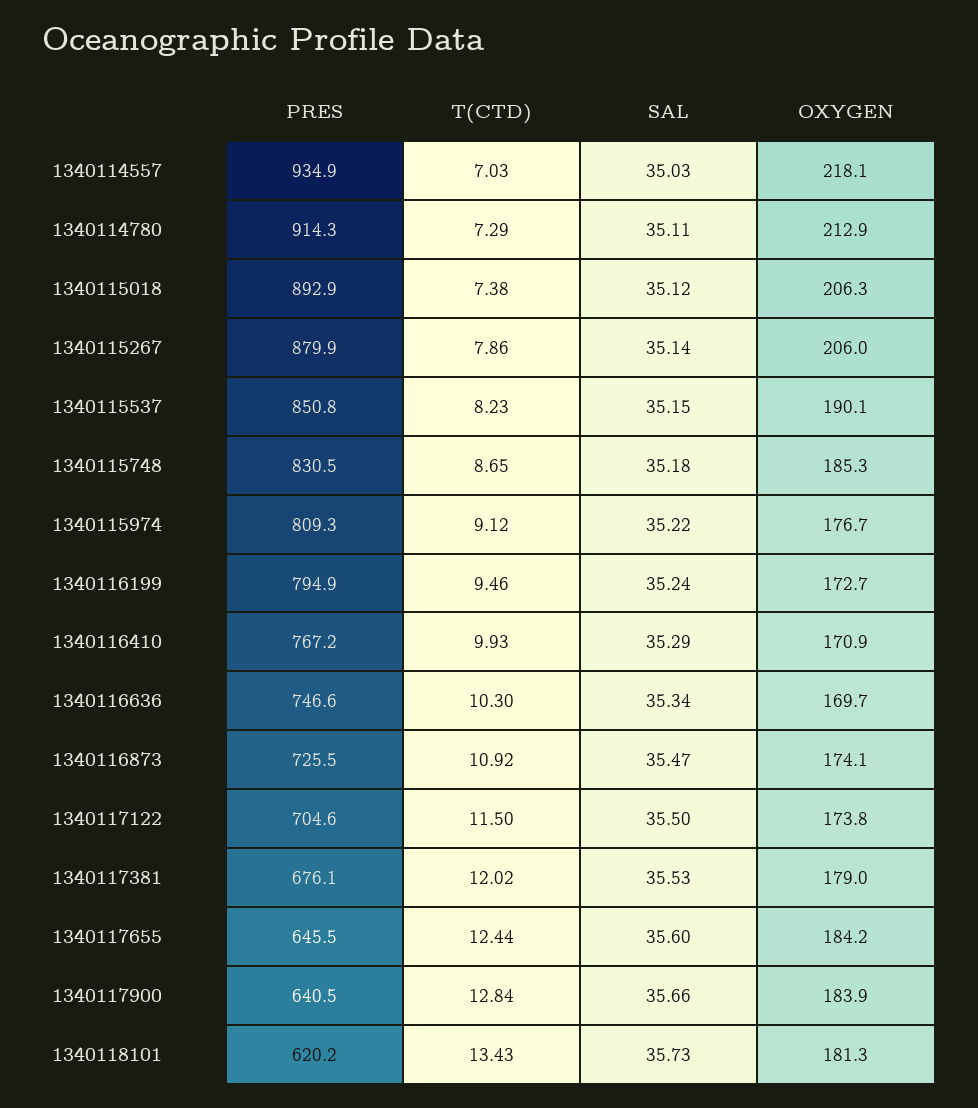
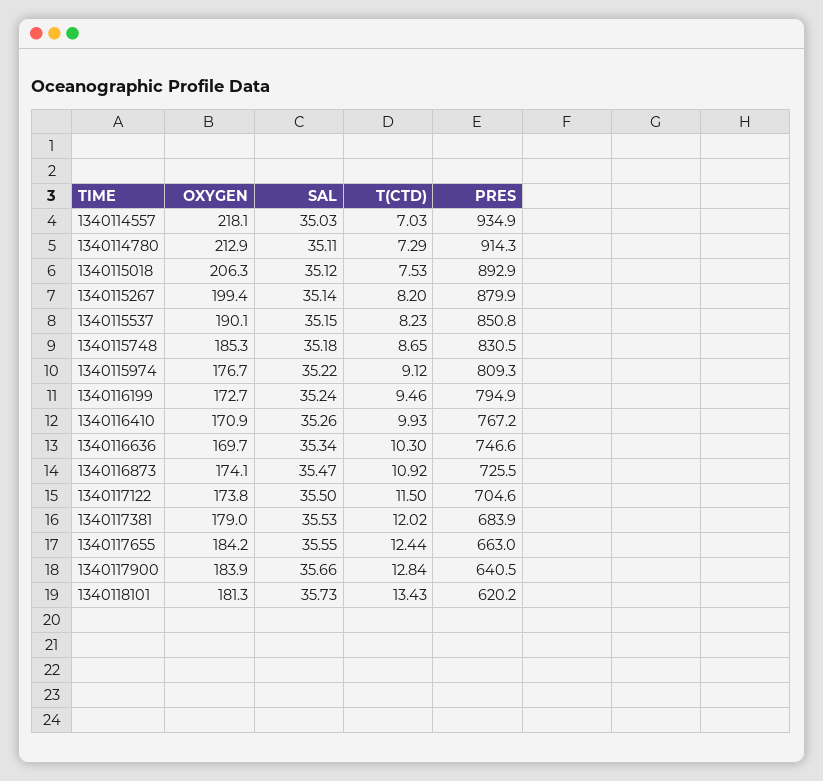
  {
    "PRES": {
      "1340114557": 934.9,
      "1340114780": 914.3,
      "1340115018": 892.9,
      "1340115267": 879.9,
      "1340115537": 850.8,
      "1340115748": 830.5,
      "1340115974": 809.3,
      "1340116199": 794.9,
      "1340116410": 767.2,
      "1340116636": 746.6,
      "1340116873": 725.5,
      "1340117122": 704.6,
-     "1340117381": 676.1,
+     "1340117381": 683.9,
-     "1340117655": 645.5,
+     "1340117655": 663,
      "1340117900": 640.5,
      "1340118101": 620.2
    },
    "T(CTD)": {
      "1340114557": 7.03,
      "1340114780": 7.29,
-     "1340115018": 7.38,
+     "1340115018": 7.53,
-     "1340115267": 7.86,
+     "1340115267": 8.2,
      "1340115537": 8.23,
      "1340115748": 8.65,
      "1340115974": 9.12,
      "1340116199": 9.46,
      "1340116410": 9.93,
      "1340116636": 10.3,
      "1340116873": 10.92,
      "1340117122": 11.5,
      "1340117381": 12.02,
      "1340117655": 12.44,
      "1340117900": 12.84,
      "1340118101": 13.43
    },
    "SAL": {
      "1340114557": 35.03,
      "1340114780": 35.11,
      "1340115018": 35.12,
      "1340115267": 35.14,
      "1340115537": 35.15,
      "1340115748": 35.18,
      "1340115974": 35.22,
      "1340116199": 35.24,
-     "1340116410": 35.29,
+     "1340116410": 35.26,
      "1340116636": 35.34,
      "1340116873": 35.47,
      "1340117122": 35.5,
      "1340117381": 35.53,
-     "1340117655": 35.6,
+     "1340117655": 35.55,
      "1340117900": 35.66,
      "1340118101": 35.73
    },
    "OXYGEN": {
      "1340114557": 218.1,
      "1340114780": 212.9,
      "1340115018": 206.3,
-     "1340115267": 206,
+     "1340115267": 199.4,
      "1340115537": 190.1,
      "1340115748": 185.3,
      "1340115974": 176.7,
      "1340116199": 172.7,
      "1340116410": 170.9,
      "1340116636": 169.7,
      "1340116873": 174.1,
      "1340117122": 173.8,
      "1340117381": 179,
      "1340117655": 184.2,
      "1340117900": 183.9,
      "1340118101": 181.3
    }
  }

